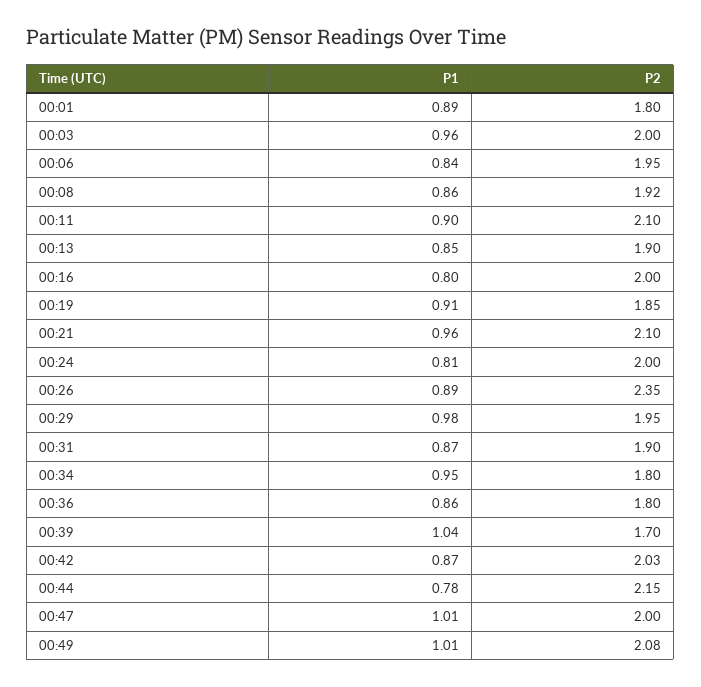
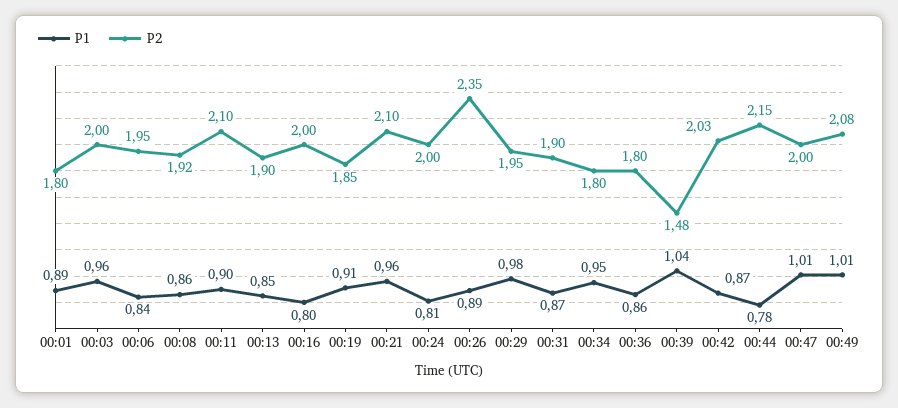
  {
    "P1": {
      "00:01": 0.89,
      "00:03": 0.96,
      "00:06": 0.84,
      "00:08": 0.86,
      "00:11": 0.9,
      "00:13": 0.85,
      "00:16": 0.8,
      "00:19": 0.91,
      "00:21": 0.96,
      "00:24": 0.81,
      "00:26": 0.89,
      "00:29": 0.98,
      "00:31": 0.87,
      "00:34": 0.95,
      "00:36": 0.86,
      "00:39": 1.04,
      "00:42": 0.87,
      "00:44": 0.78,
      "00:47": 1.01,
      "00:49": 1.01
    },
    "P2": {
      "00:01": 1.8,
      "00:03": 2,
      "00:06": 1.95,
      "00:08": 1.92,
      "00:11": 2.1,
      "00:13": 1.9,
      "00:16": 2,
      "00:19": 1.85,
      "00:21": 2.1,
      "00:24": 2,
      "00:26": 2.35,
      "00:29": 1.95,
      "00:31": 1.9,
      "00:34": 1.8,
      "00:36": 1.8,
-     "00:39": 1.7,
+     "00:39": 1.48,
      "00:42": 2.03,
      "00:44": 2.15,
      "00:47": 2,
      "00:49": 2.08
    }
  }

